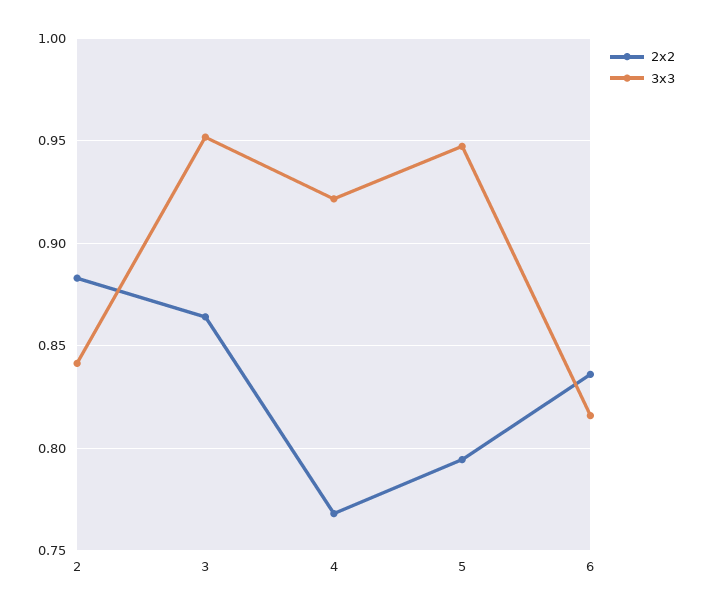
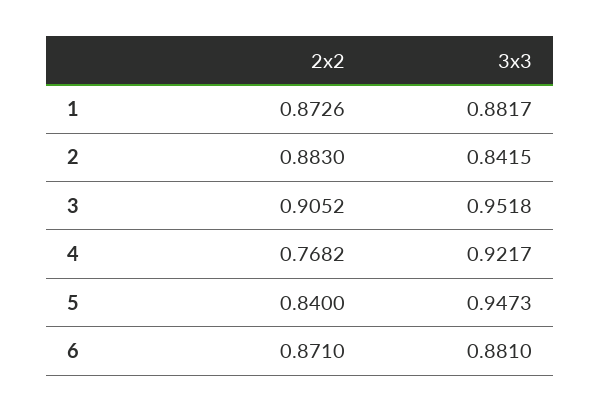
  {
    "2x2": {
      "2": 0.883,
-     "3": 0.865,
+     "3": 0.9052,
      "4": 0.7682,
-     "5": 0.795,
+     "5": 0.84,
-     "6": 0.835
+     "6": 0.871,
+     "1": 0.8726
    },
    "3x3": {
      "2": 0.8415,
      "3": 0.9518,
      "4": 0.9217,
      "5": 0.9473,
-     "6": 0.815
+     "6": 0.881,
+     "1": 0.8817
    }
  }

